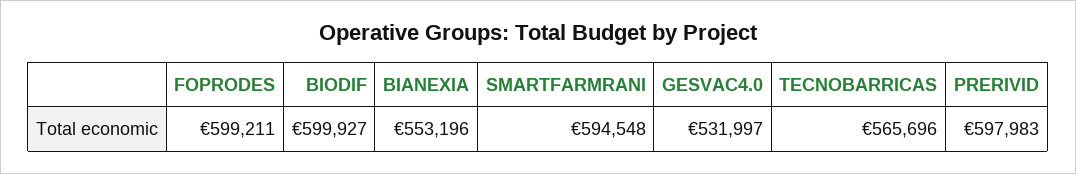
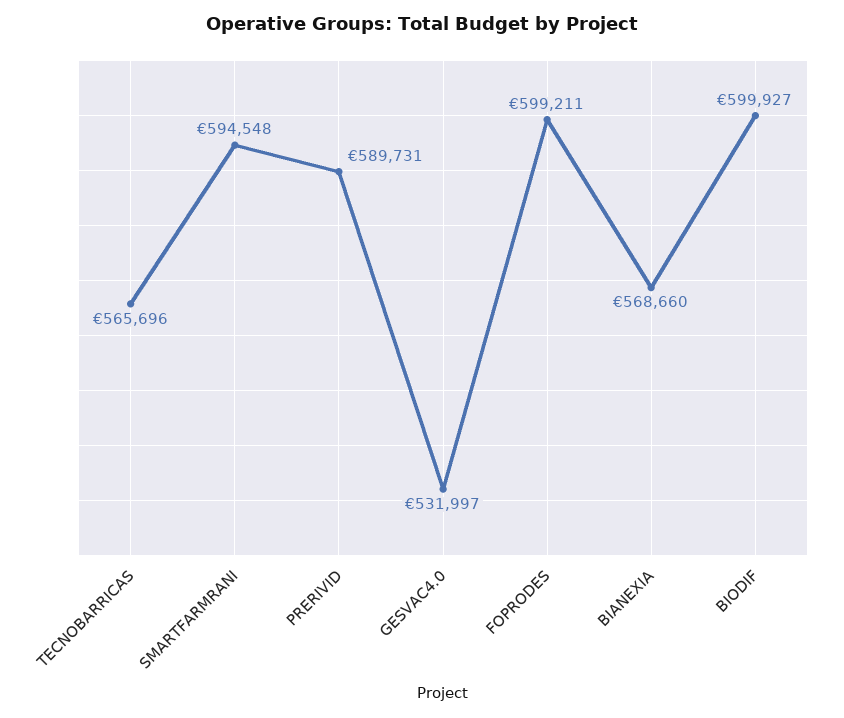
  {
    "FOPRODES": 599211,
    "BIODIF": 599927,
-   "BIANEXIA": 553196,
+   "BIANEXIA": 568660,
    "SMARTFARMRANI": 594548,
    "GESVAC4.0": 531997,
    "TECNOBARRICAS": 565696,
-   "PRERIVID": 597983
+   "PRERIVID": 589731
  }

